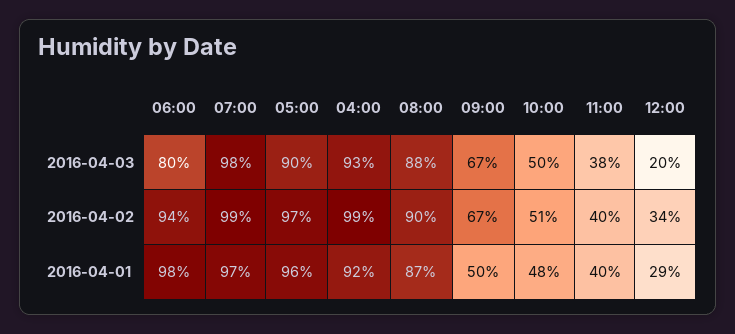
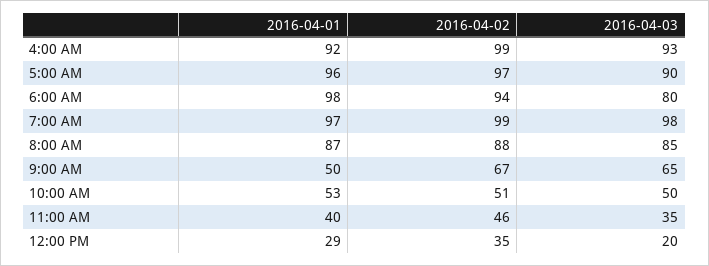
  {
    "06:00": {
      "2016-04-03": 80,
      "2016-04-02": 94,
      "2016-04-01": 98
    },
    "07:00": {
      "2016-04-03": 98,
      "2016-04-02": 99,
      "2016-04-01": 97
    },
    "05:00": {
      "2016-04-03": 90,
      "2016-04-02": 97,
      "2016-04-01": 96
    },
    "04:00": {
      "2016-04-03": 93,
      "2016-04-02": 99,
      "2016-04-01": 92
    },
    "08:00": {
-     "2016-04-03": 88,
+     "2016-04-03": 85,
-     "2016-04-02": 90,
+     "2016-04-02": 88,
      "2016-04-01": 87
    },
    "09:00": {
-     "2016-04-03": 67,
+     "2016-04-03": 65,
      "2016-04-02": 67,
      "2016-04-01": 50
    },
    "10:00": {
      "2016-04-03": 50,
      "2016-04-02": 51,
-     "2016-04-01": 48
+     "2016-04-01": 53
    },
    "11:00": {
-     "2016-04-03": 38,
+     "2016-04-03": 35,
-     "2016-04-02": 40,
+     "2016-04-02": 46,
      "2016-04-01": 40
    },
    "12:00": {
      "2016-04-03": 20,
-     "2016-04-02": 34,
+     "2016-04-02": 35,
      "2016-04-01": 29
    }
  }

